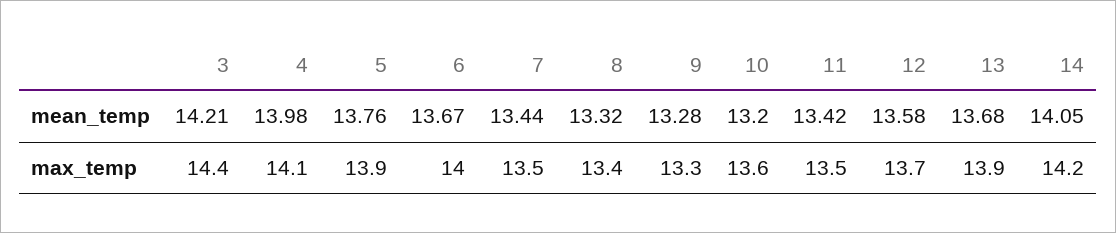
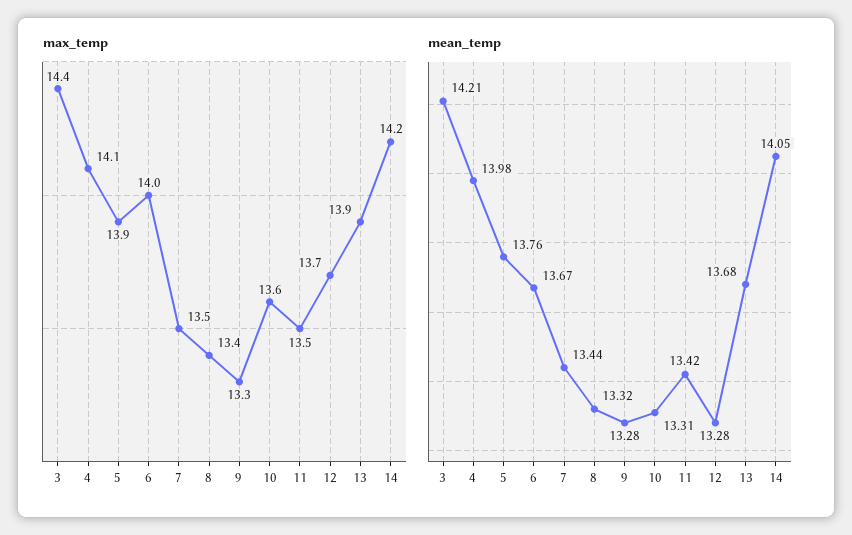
  {
    "mean_temp": {
      "3": 14.21,
      "4": 13.98,
      "5": 13.76,
      "6": 13.67,
      "7": 13.44,
      "8": 13.32,
      "9": 13.28,
-     "10": 13.2,
+     "10": 13.31,
      "11": 13.42,
-     "12": 13.58,
+     "12": 13.28,
      "13": 13.68,
      "14": 14.05
    },
    "max_temp": {
      "3": 14.4,
      "4": 14.1,
      "5": 13.9,
      "6": 14,
      "7": 13.5,
      "8": 13.4,
      "9": 13.3,
      "10": 13.6,
      "11": 13.5,
      "12": 13.7,
      "13": 13.9,
      "14": 14.2
    }
  }

